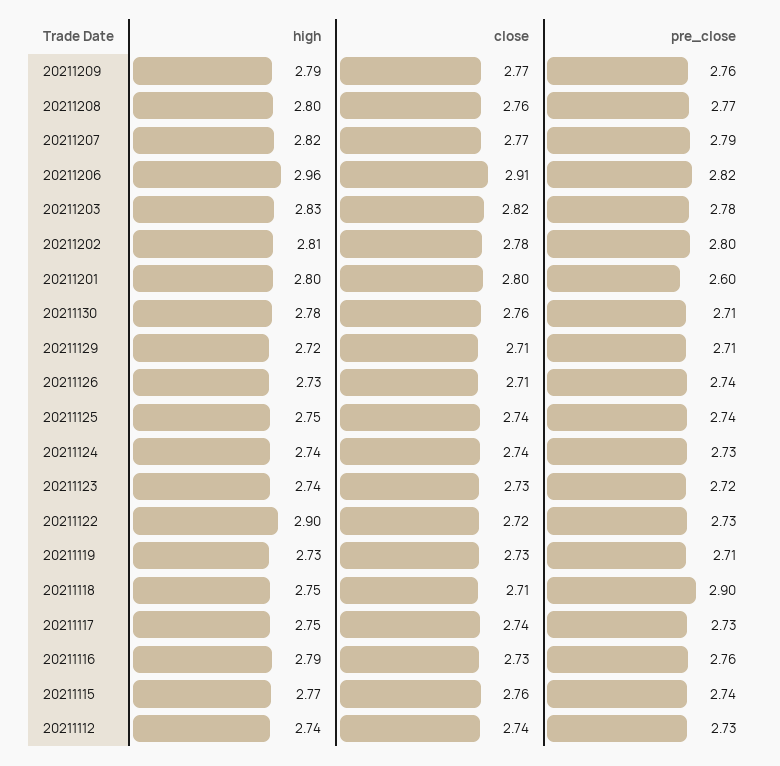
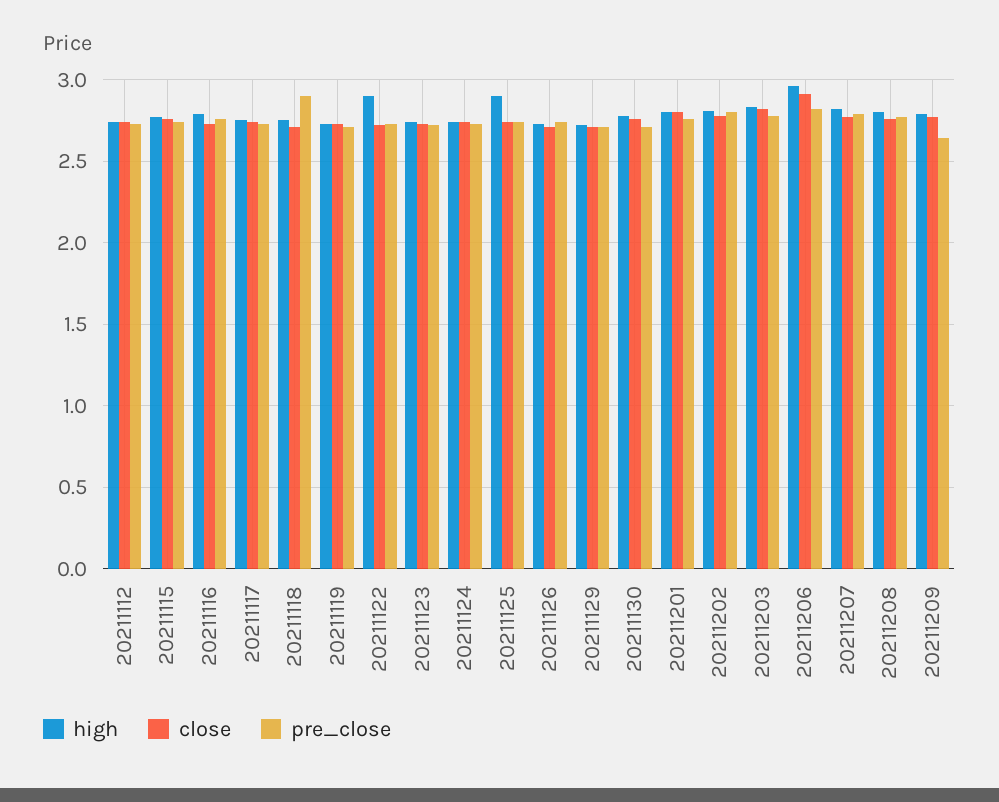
  {
    "high": {
      "20211209": 2.79,
      "20211208": 2.8,
      "20211207": 2.82,
      "20211206": 2.96,
      "20211203": 2.83,
      "20211202": 2.81,
      "20211201": 2.8,
      "20211130": 2.78,
      "20211129": 2.72,
      "20211126": 2.73,
-     "20211125": 2.75,
+     "20211125": 2.9,
      "20211124": 2.74,
      "20211123": 2.74,
      "20211122": 2.9,
      "20211119": 2.73,
      "20211118": 2.75,
      "20211117": 2.75,
      "20211116": 2.79,
      "20211115": 2.77,
      "20211112": 2.74
    },
    "close": {
      "20211209": 2.77,
      "20211208": 2.76,
      "20211207": 2.77,
      "20211206": 2.91,
      "20211203": 2.82,
      "20211202": 2.78,
      "20211201": 2.8,
      "20211130": 2.76,
      "20211129": 2.71,
      "20211126": 2.71,
      "20211125": 2.74,
      "20211124": 2.74,
      "20211123": 2.73,
      "20211122": 2.72,
      "20211119": 2.73,
      "20211118": 2.71,
      "20211117": 2.74,
      "20211116": 2.73,
      "20211115": 2.76,
      "20211112": 2.74
    },
    "pre_close": {
-     "20211209": 2.76,
+     "20211209": 2.65,
      "20211208": 2.77,
      "20211207": 2.79,
      "20211206": 2.82,
      "20211203": 2.78,
      "20211202": 2.8,
-     "20211201": 2.6,
+     "20211201": 2.75,
      "20211130": 2.71,
      "20211129": 2.71,
      "20211126": 2.74,
      "20211125": 2.74,
      "20211124": 2.73,
      "20211123": 2.72,
      "20211122": 2.73,
      "20211119": 2.71,
      "20211118": 2.9,
      "20211117": 2.73,
      "20211116": 2.76,
      "20211115": 2.74,
      "20211112": 2.73
    }
  }

